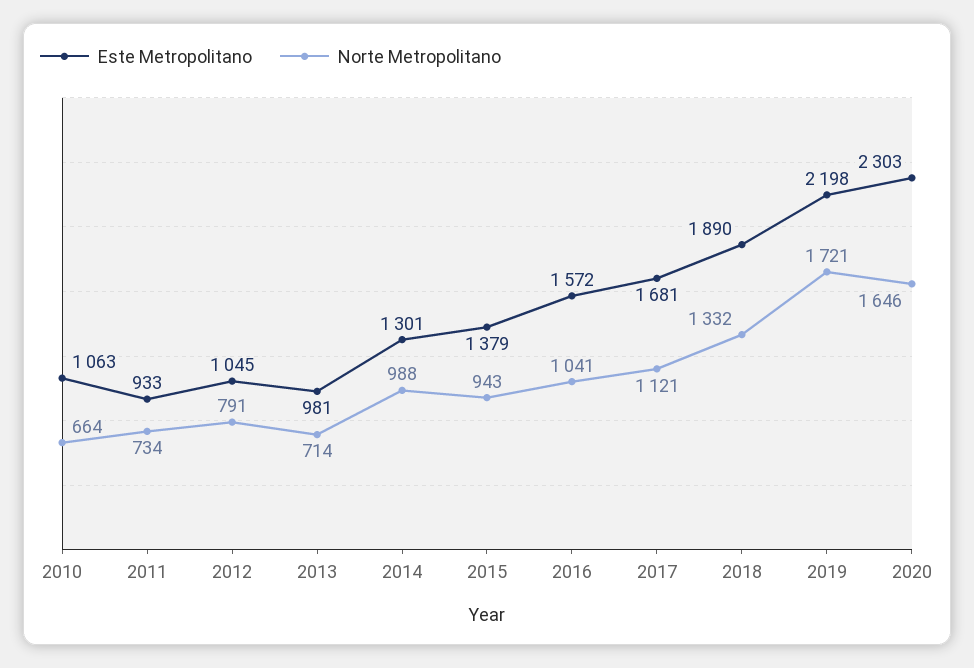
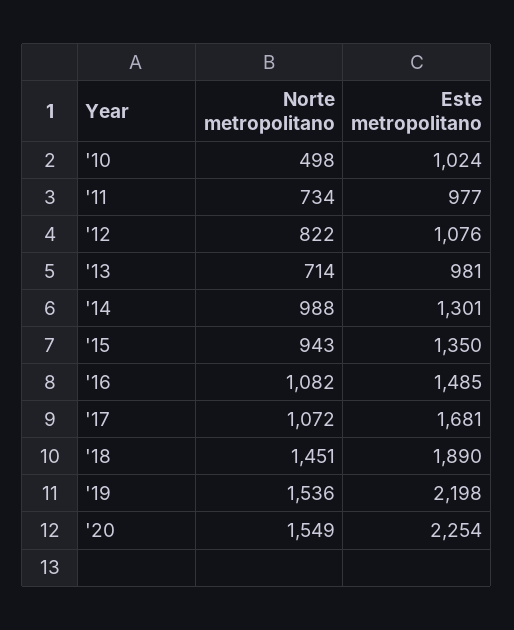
  {
    "Este Metropolitano": {
-     "2010": 1063,
+     "2010": 1024,
-     "2011": 933,
+     "2011": 977,
-     "2012": 1045,
+     "2012": 1076,
      "2013": 981,
      "2014": 1301,
-     "2015": 1379,
+     "2015": 1350,
-     "2016": 1572,
+     "2016": 1485,
      "2017": 1681,
      "2018": 1890,
      "2019": 2198,
-     "2020": 2303
+     "2020": 2254
    },
    "Norte Metropolitano": {
-     "2010": 664,
+     "2010": 498,
      "2011": 734,
-     "2012": 791,
+     "2012": 822,
      "2013": 714,
      "2014": 988,
      "2015": 943,
-     "2016": 1041,
+     "2016": 1082,
-     "2017": 1121,
+     "2017": 1072,
-     "2018": 1332,
+     "2018": 1451,
-     "2019": 1721,
+     "2019": 1536,
-     "2020": 1646
+     "2020": 1549
    }
  }

